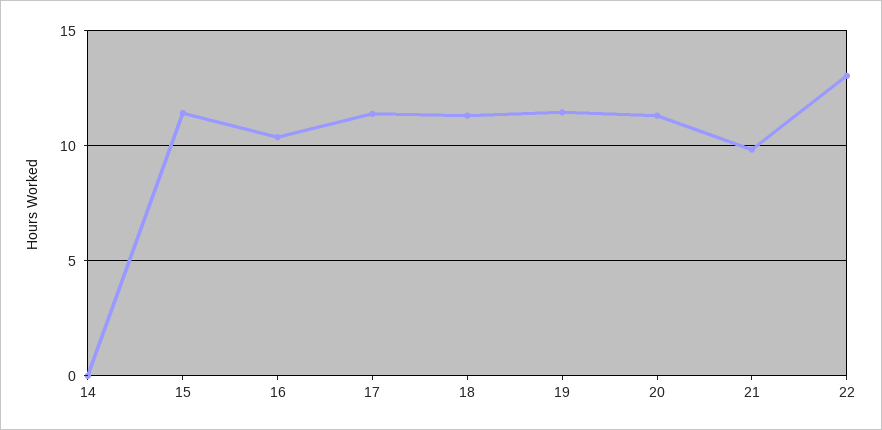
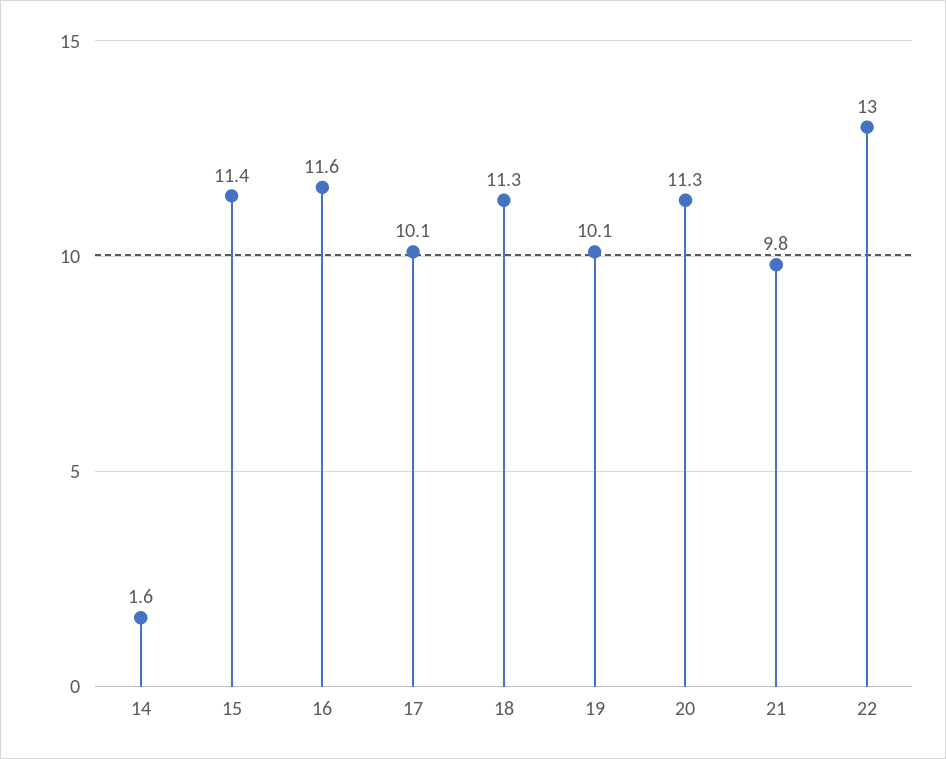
  {
-   "14": 0,
+   "14": 1.6,
    "15": 11.4,
-   "16": 10.5,
+   "16": 11.6,
-   "17": 11.5,
+   "17": 10.1,
    "18": 11.3,
-   "19": 11.5,
+   "19": 10.1,
    "20": 11.3,
    "21": 9.8,
    "22": 13
  }

